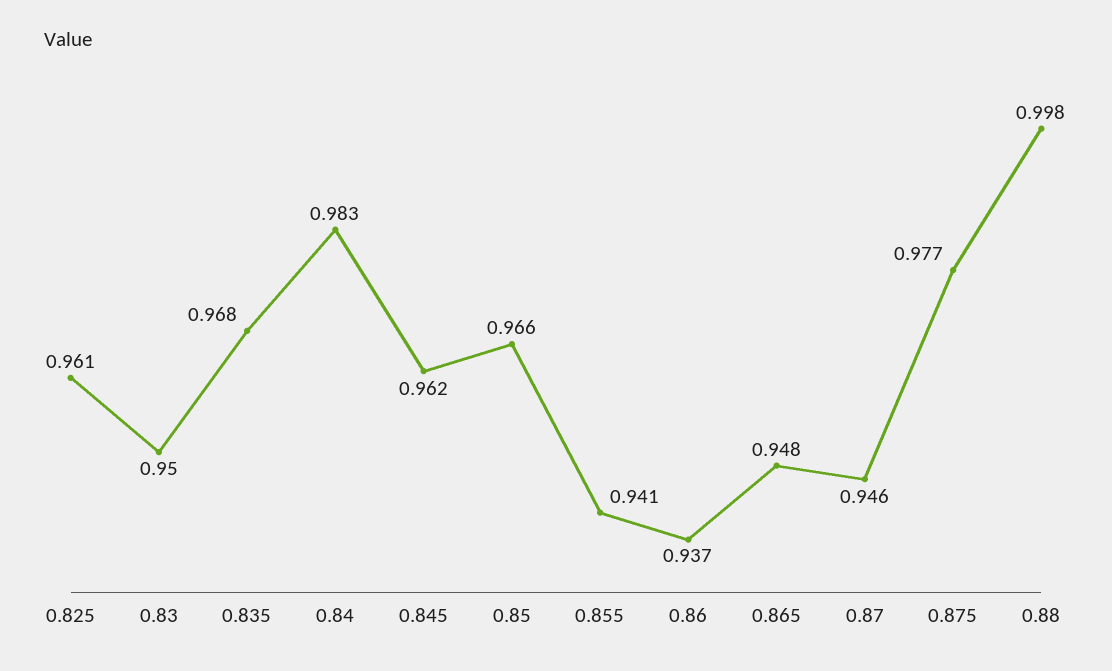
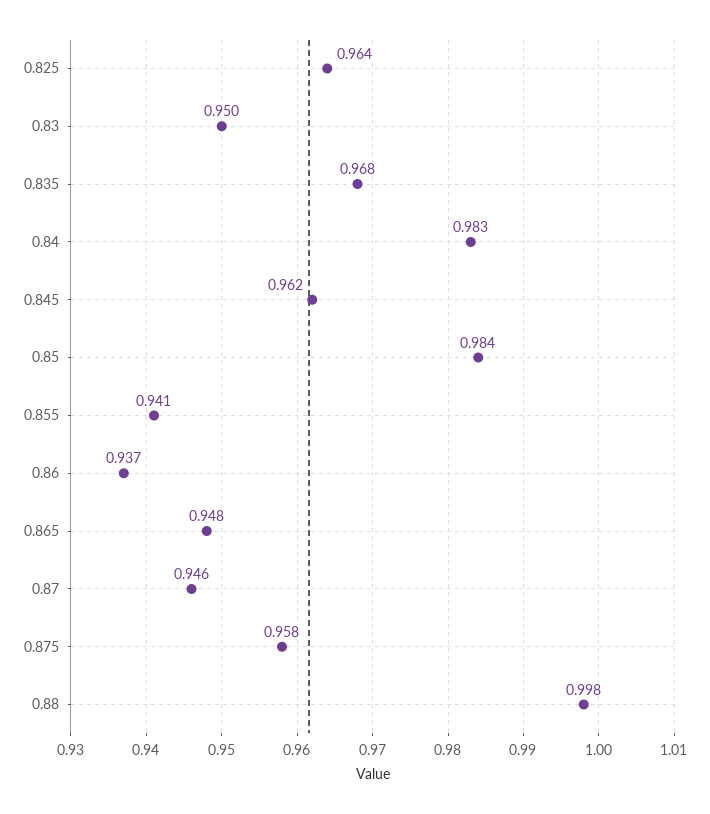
  {
-   "0.825": 0.961,
+   "0.825": 0.964,
    "0.83": 0.95,
    "0.835": 0.968,
    "0.84": 0.983,
    "0.845": 0.962,
-   "0.85": 0.966,
+   "0.85": 0.984,
    "0.855": 0.941,
    "0.86": 0.937,
    "0.865": 0.948,
    "0.87": 0.946,
-   "0.875": 0.977,
+   "0.875": 0.958,
    "0.88": 0.998
  }

